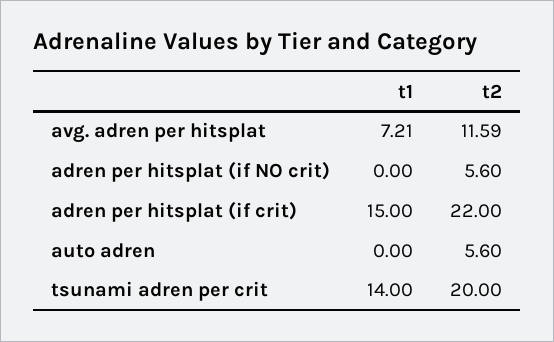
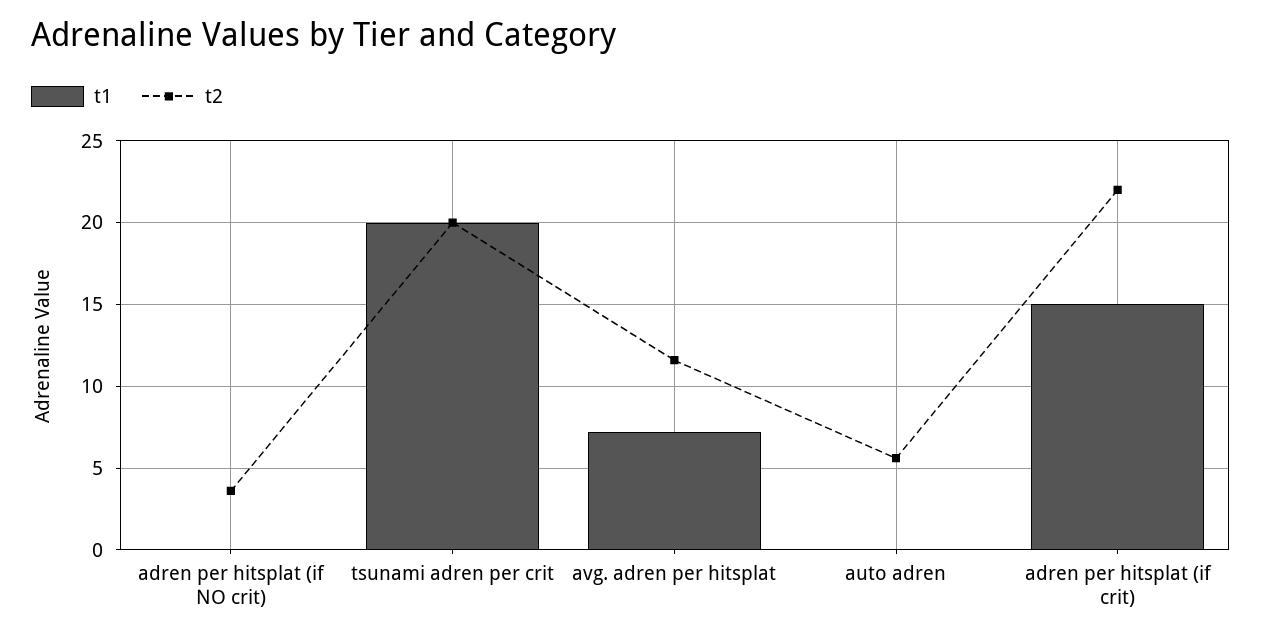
  {
    "t1": {
      "avg. adren per hitsplat": 7.21,
      "adren per hitsplat (if NO crit)": 0,
      "adren per hitsplat (if crit)": 15,
      "auto adren": 0,
-     "tsunami adren per crit": 14
+     "tsunami adren per crit": 20
    },
    "t2": {
      "avg. adren per hitsplat": 11.59,
-     "adren per hitsplat (if NO crit)": 5.6,
+     "adren per hitsplat (if NO crit)": 3.5,
      "adren per hitsplat (if crit)": 22,
      "auto adren": 5.6,
      "tsunami adren per crit": 20
    }
  }

